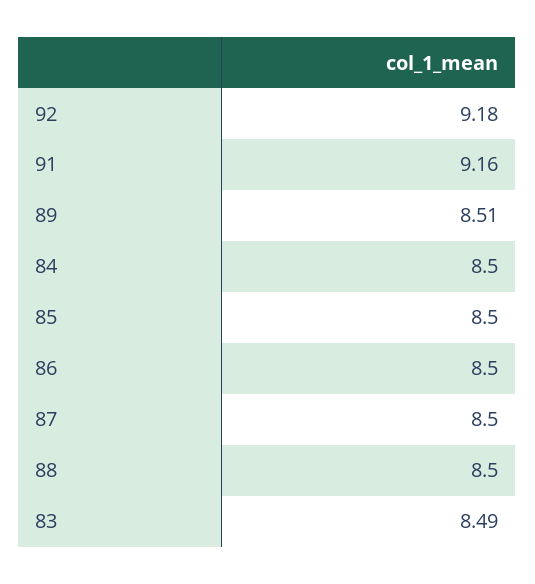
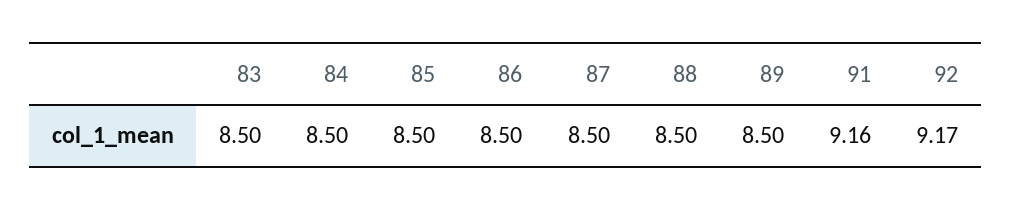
  {
-   "92": 9.18,
+   "92": 9.17,
    "91": 9.16,
-   "89": 8.51,
+   "89": 8.5,
    "84": 8.5,
    "85": 8.5,
    "86": 8.5,
    "87": 8.5,
    "88": 8.5,
-   "83": 8.49
+   "83": 8.5
  }

